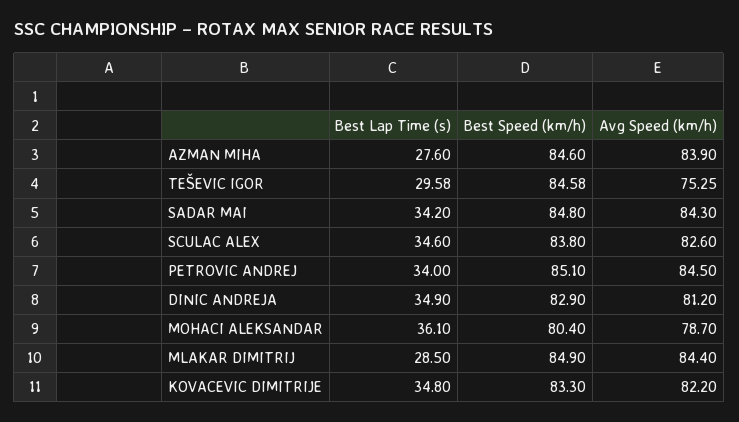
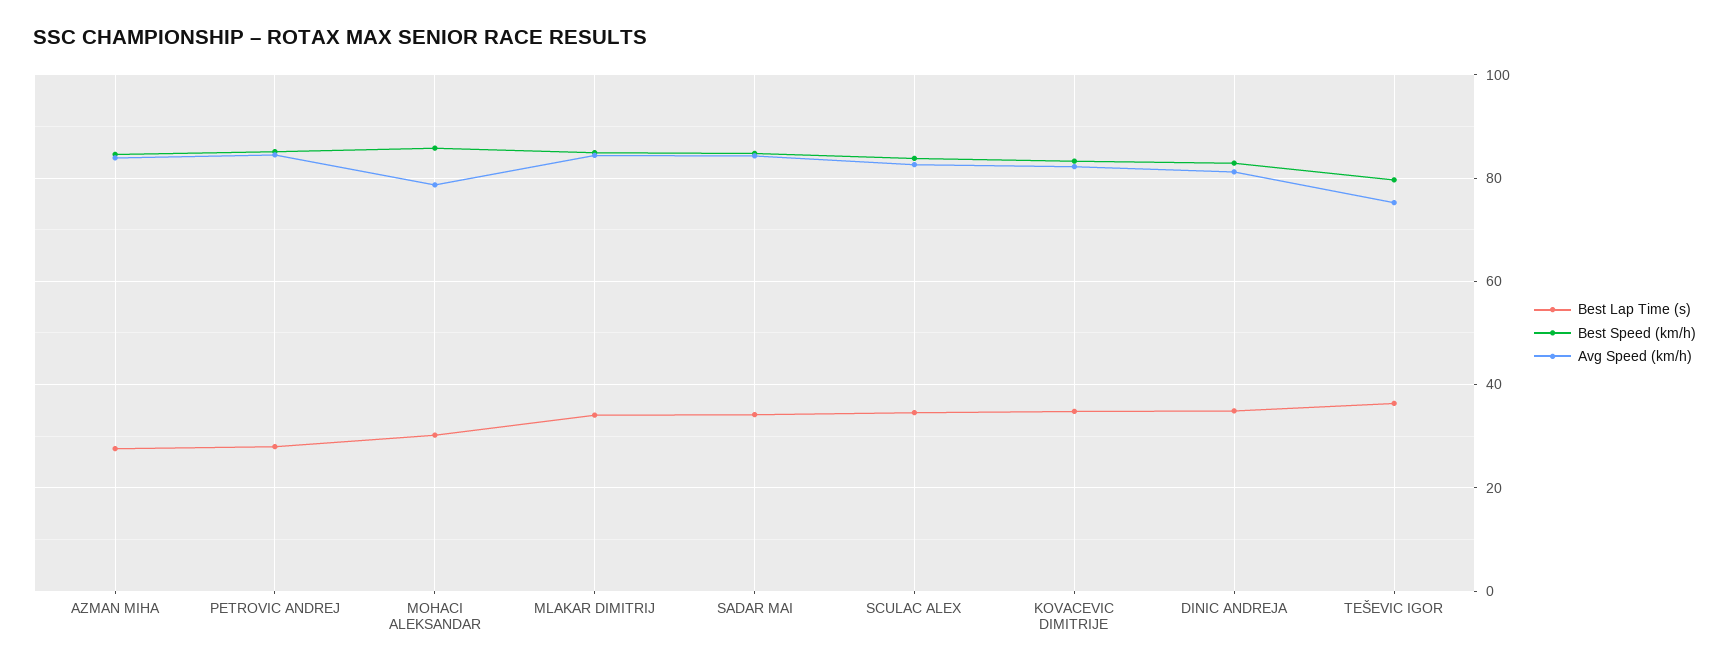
  {
    "Best Lap Time (s)": {
      "AZMAN MIHA": 27.6,
-     "TEŠEVIC IGOR": 29.58,
+     "TEŠEVIC IGOR": 36,
      "SADAR MAI": 34.2,
      "SCULAC ALEX": 34.6,
-     "PETROVIC ANDREJ": 34,
+     "PETROVIC ANDREJ": 28,
      "DINIC ANDREJA": 34.9,
-     "MOHACI ALEKSANDAR": 36.1,
+     "MOHACI ALEKSANDAR": 30,
-     "MLAKAR DIMITRIJ": 28.5,
+     "MLAKAR DIMITRIJ": 34,
      "KOVACEVIC DIMITRIJE": 34.8
    },
    "Best Speed (km/h)": {
      "AZMAN MIHA": 84.6,
-     "TEŠEVIC IGOR": 84.58,
+     "TEŠEVIC IGOR": 80,
      "SADAR MAI": 84.8,
      "SCULAC ALEX": 83.8,
      "PETROVIC ANDREJ": 85.1,
      "DINIC ANDREJA": 82.9,
-     "MOHACI ALEKSANDAR": 80.4,
+     "MOHACI ALEKSANDAR": 86,
      "MLAKAR DIMITRIJ": 84.9,
      "KOVACEVIC DIMITRIJE": 83.3
    },
    "Avg Speed (km/h)": {
      "AZMAN MIHA": 83.9,
      "TEŠEVIC IGOR": 75.25,
      "SADAR MAI": 84.3,
      "SCULAC ALEX": 82.6,
      "PETROVIC ANDREJ": 84.5,
      "DINIC ANDREJA": 81.2,
      "MOHACI ALEKSANDAR": 78.7,
      "MLAKAR DIMITRIJ": 84.4,
      "KOVACEVIC DIMITRIJE": 82.2
    }
  }

